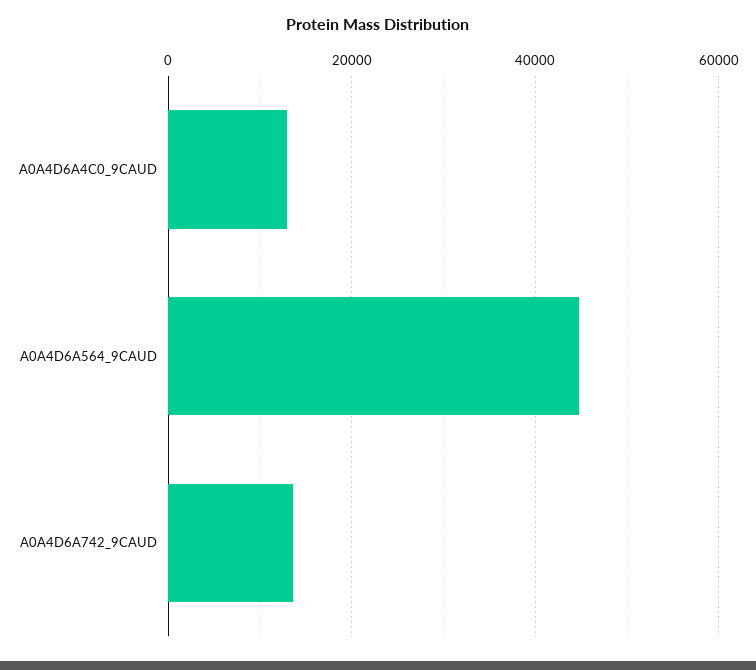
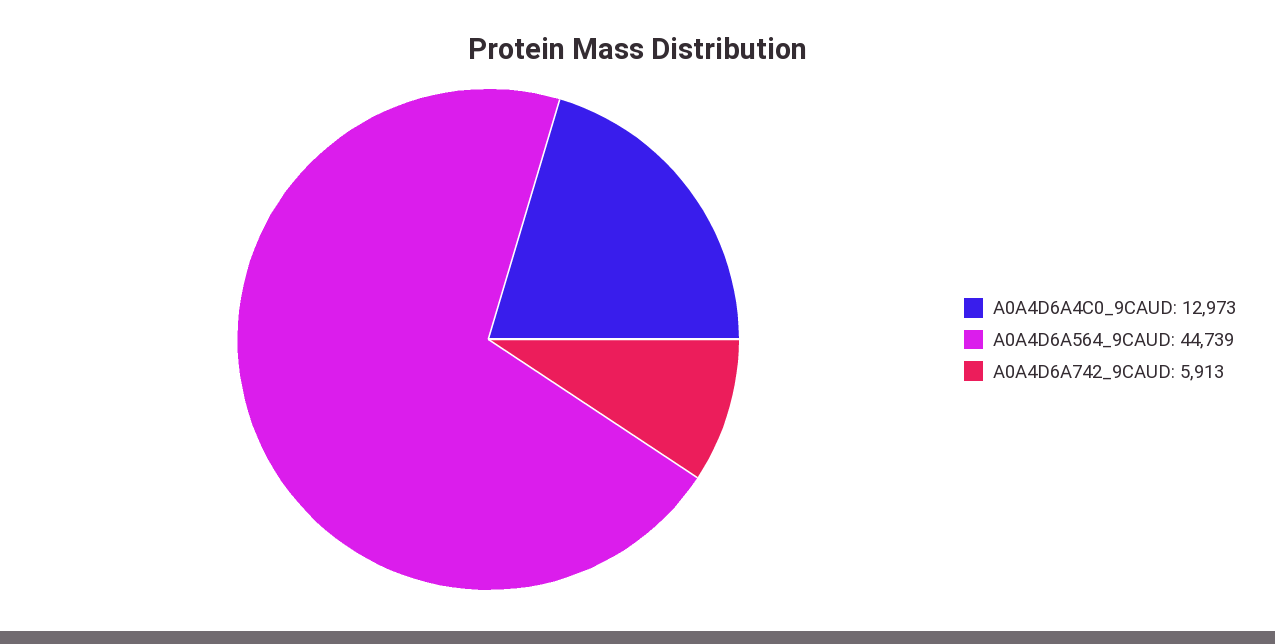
  {
    "A0A4D6A4C0_9CAUD": 12973,
    "A0A4D6A564_9CAUD": 44739,
-   "A0A4D6A742_9CAUD": 14000
+   "A0A4D6A742_9CAUD": 5913
  }

